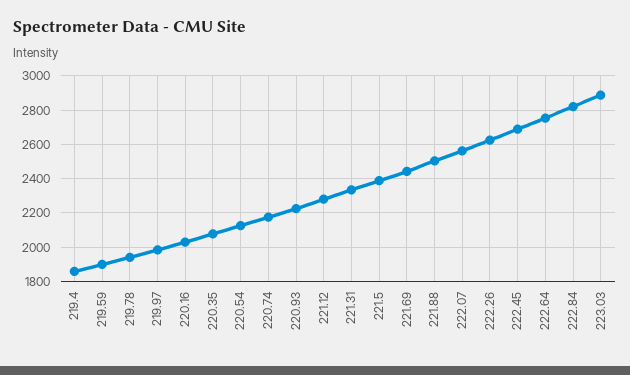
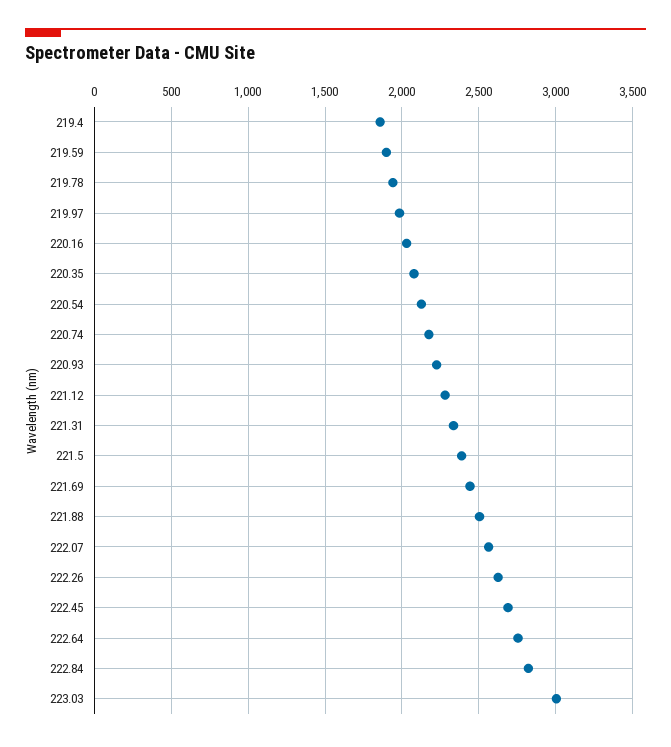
  {
    "219.4": 1850,
    "219.59": 1900,
    "219.78": 1950,
    "219.97": 2000,
    "220.16": 2050,
    "220.35": 2100,
    "220.54": 2150,
    "220.74": 2200,
    "220.93": 2250,
    "221.12": 2300,
    "221.31": 2350,
    "221.5": 2400,
    "221.69": 2450,
    "221.88": 2500,
    "222.07": 2550,
    "222.26": 2650,
    "222.45": 2700,
    "222.64": 2750,
    "222.84": 2800,
-   "223.03": 2900
+   "223.03": 3000
  }

